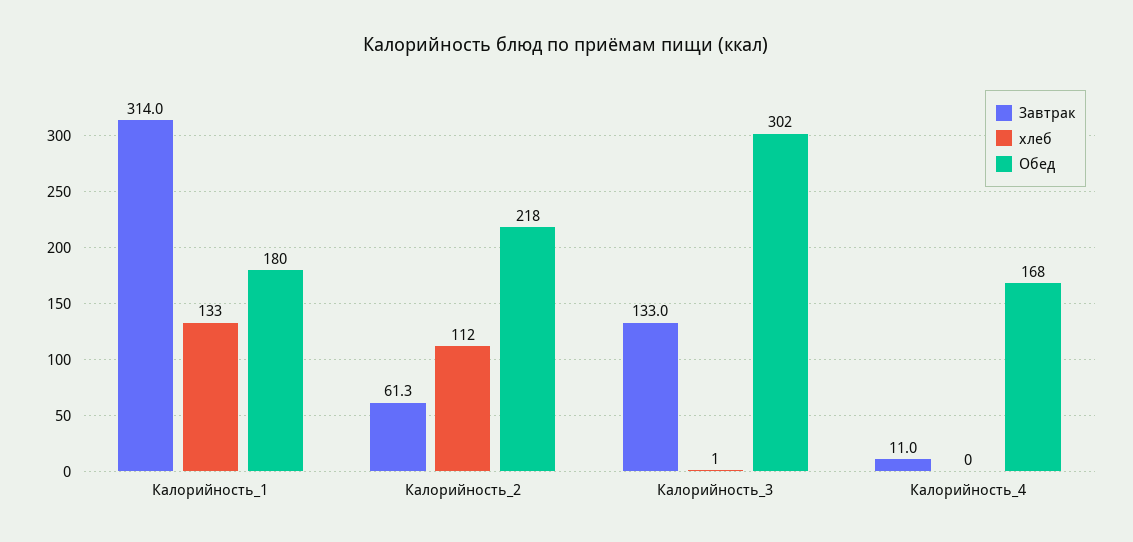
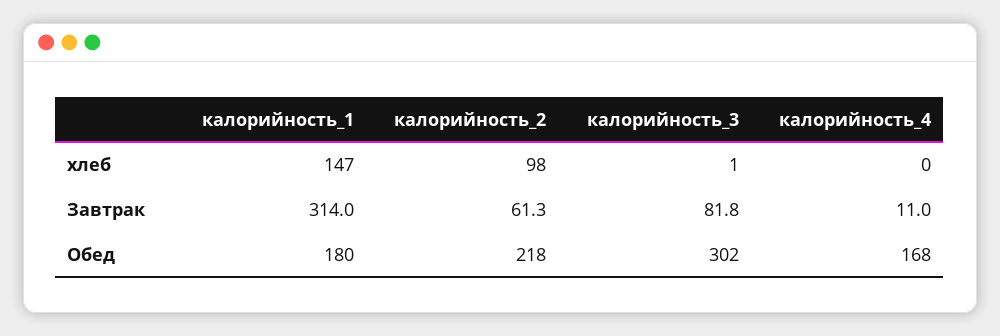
  {
    "Завтрак": {
      "Калорийность_1": 314,
      "Калорийность_2": 61.3,
-     "Калорийность_3": 133,
+     "Калорийность_3": 81.8,
      "Калорийность_4": 11
    },
    "хлеб": {
-     "Калорийность_1": 133,
+     "Калорийность_1": 147,
-     "Калорийность_2": 112,
+     "Калорийность_2": 98,
      "Калорийность_3": 1,
      "Калорийность_4": 0
    },
    "Обед": {
      "Калорийность_1": 180,
      "Калорийность_2": 218,
      "Калорийность_3": 302,
      "Калорийность_4": 168
    }
  }

